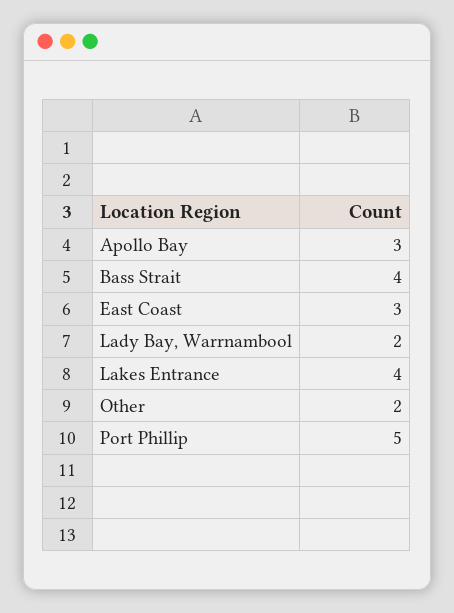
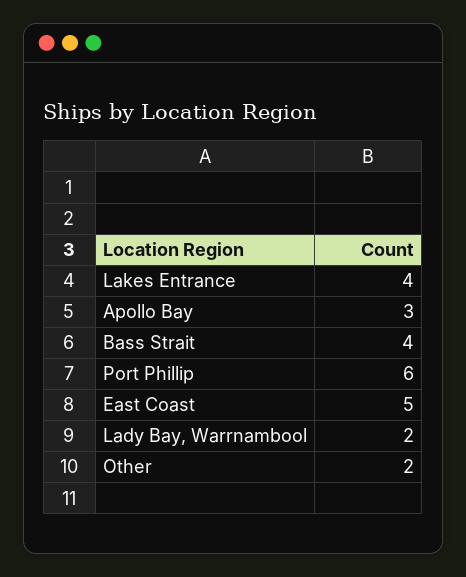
  {
    "Apollo Bay": 3,
    "Bass Strait": 4,
-   "East Coast": 3,
+   "East Coast": 5,
    "Lady Bay, Warrnambool": 2,
    "Lakes Entrance": 4,
    "Other": 2,
-   "Port Phillip": 5
+   "Port Phillip": 6
  }

